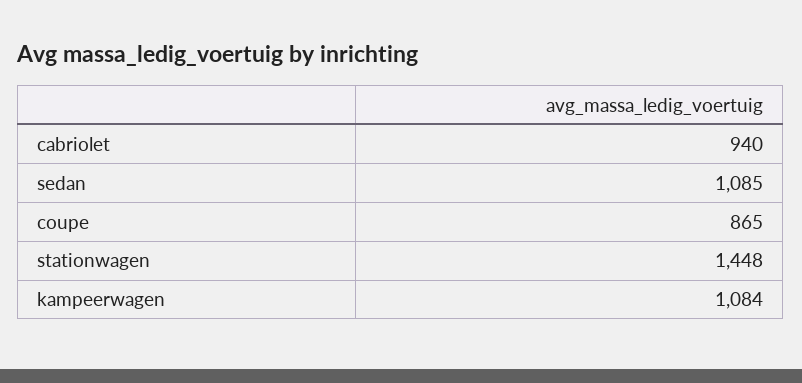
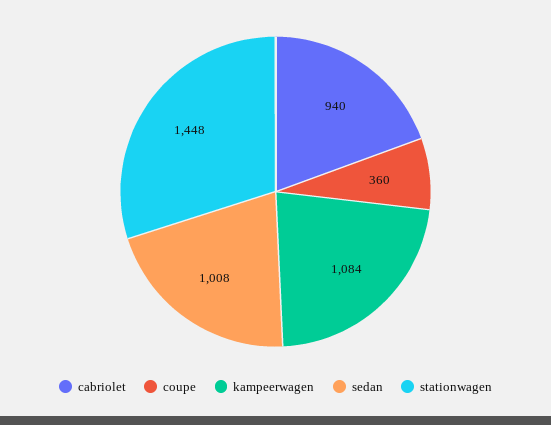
  {
    "cabriolet": 940,
-   "sedan": 1085,
+   "sedan": 1008,
-   "coupe": 865,
+   "coupe": 360,
    "stationwagen": 1448,
    "kampeerwagen": 1084
  }

